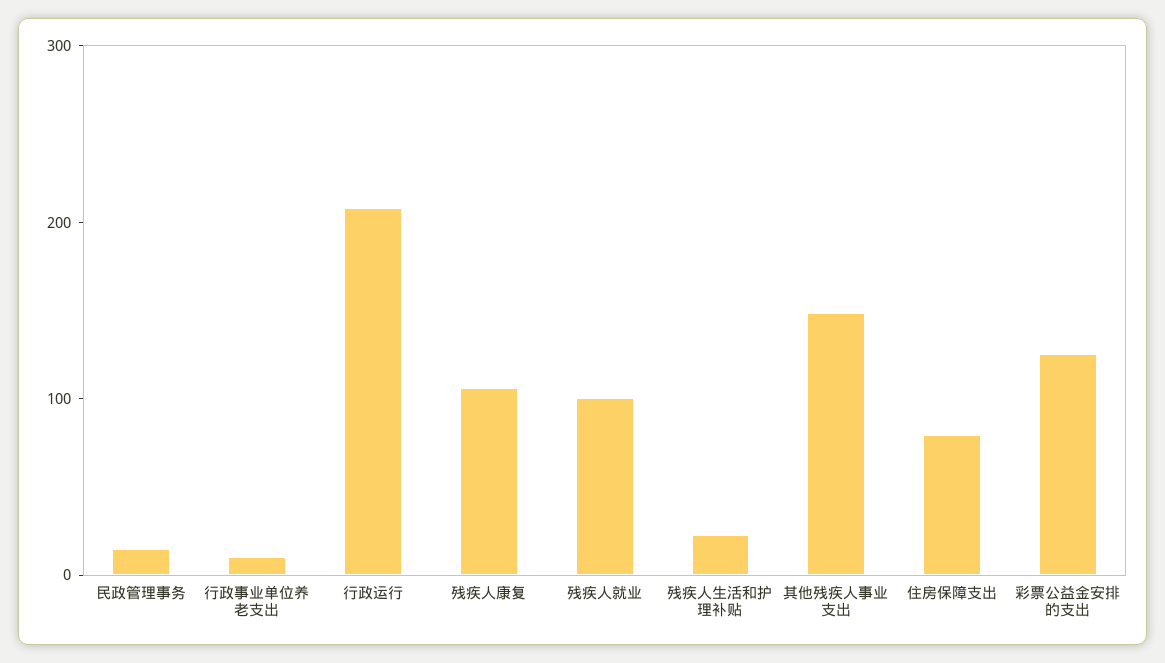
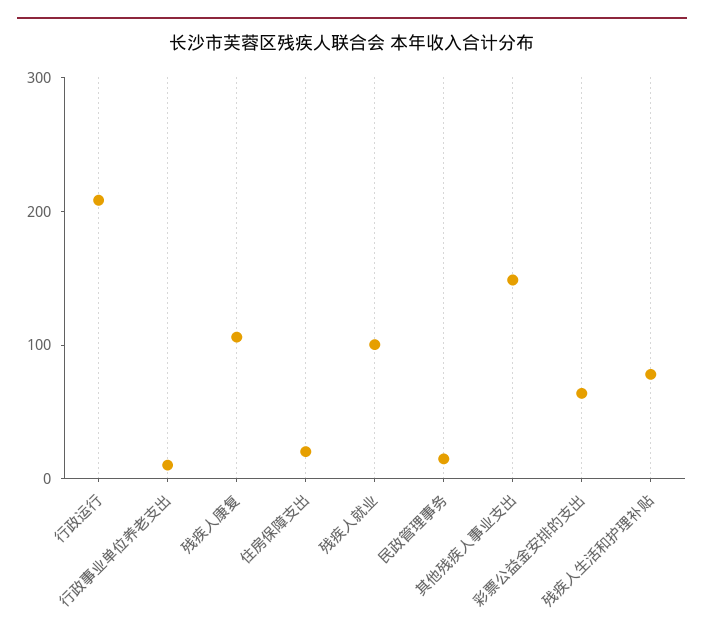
  {
    "民政管理事务": 20,
    "行政事业单位养老支出": 20,
    "行政运行": 200,
    "残疾人康复": 100,
    "残疾人就业": 100,
-   "残疾人生活和护理补贴": 20,
+   "残疾人生活和护理补贴": 80,
    "其他残疾人事业支出": 140,
-   "住房保障支出": 80,
+   "住房保障支出": 20,
-   "彩票公益金安排的支出": 120
+   "彩票公益金安排的支出": 60
  }

